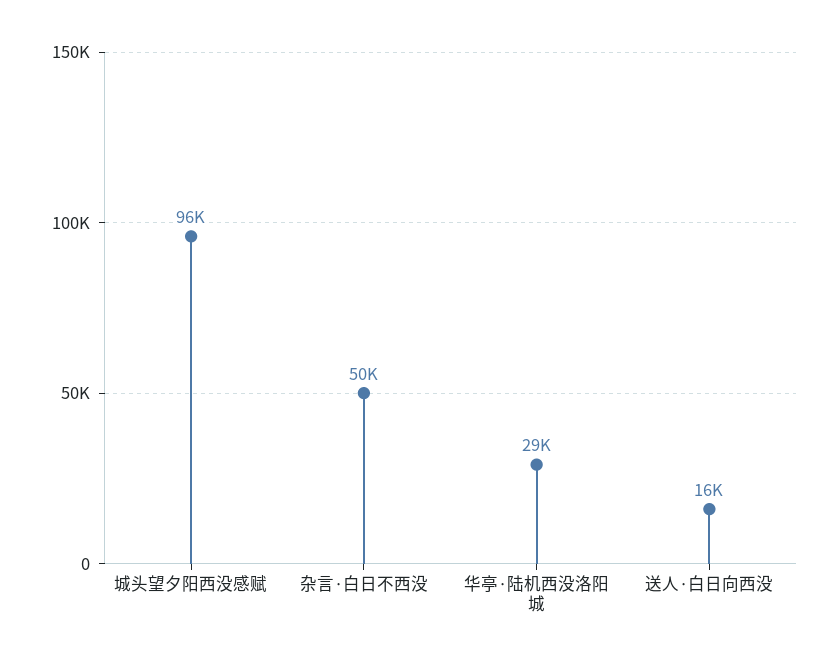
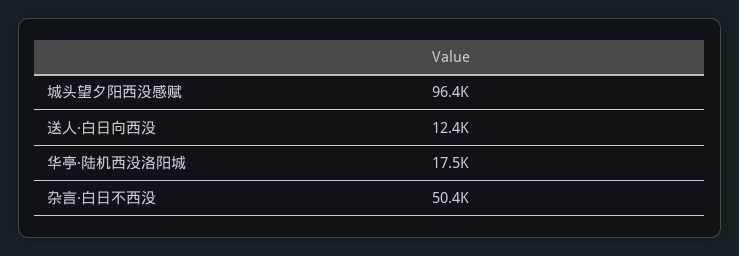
  {
    "城头望夕阳西没感赋": 96400,
    "杂言·白日不西没": 50400,
-   "华亭·陆机西没洛阳城": 29000,
+   "华亭·陆机西没洛阳城": 17500,
-   "送人·白日向西没": 16000
+   "送人·白日向西没": 12400
  }

